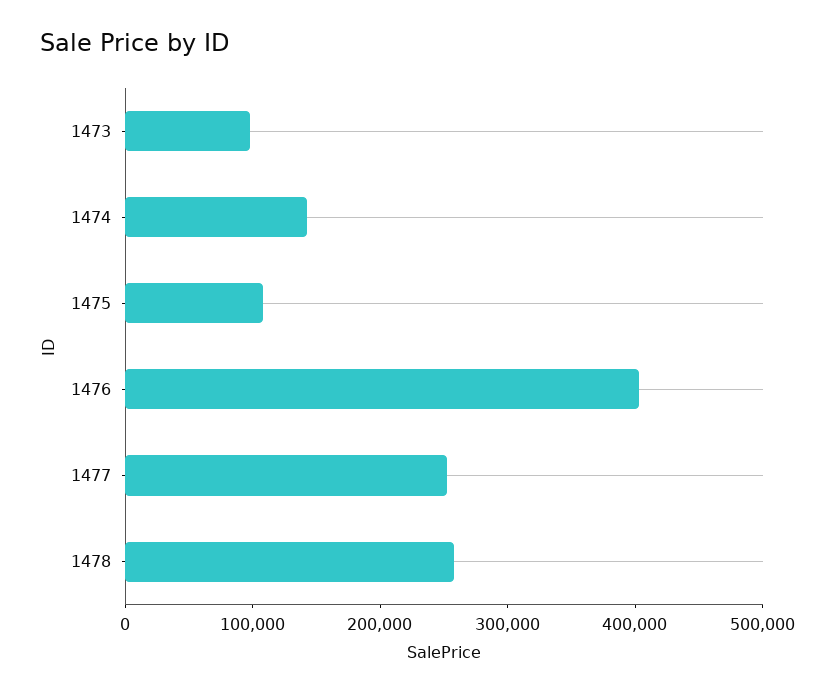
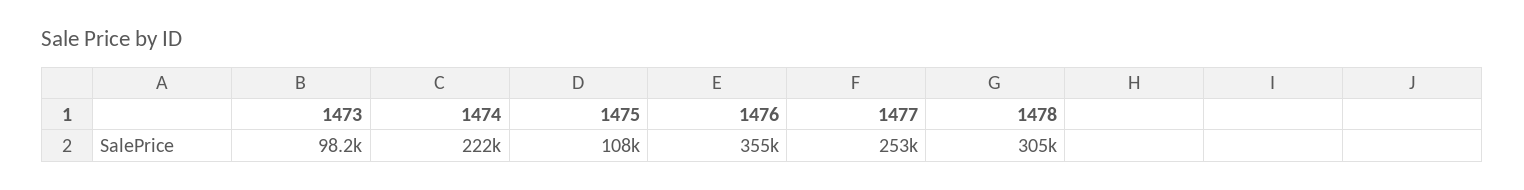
  {
    "1473": 98200,
-   "1474": 140000,
+   "1474": 222000,
    "1475": 108000,
-   "1476": 400000,
+   "1476": 355000,
    "1477": 253000,
-   "1478": 260000
+   "1478": 305000
  }

